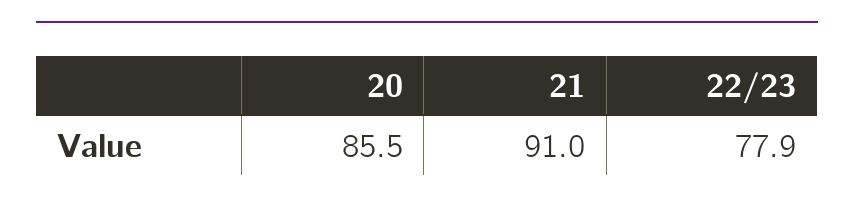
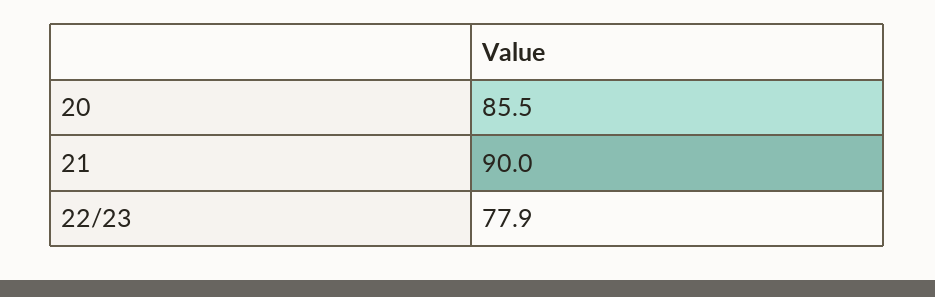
  {
    "20": 85.5,
-   "21": 91,
+   "21": 90,
    "22/23": 77.9
  }

